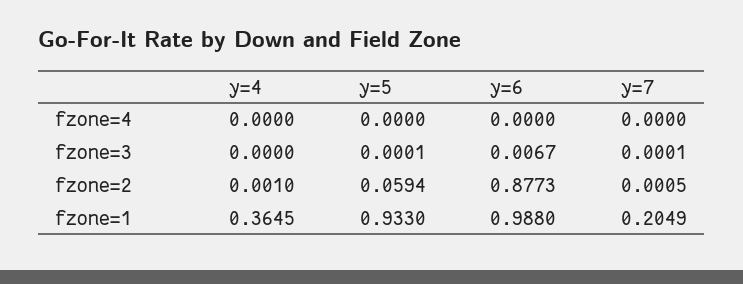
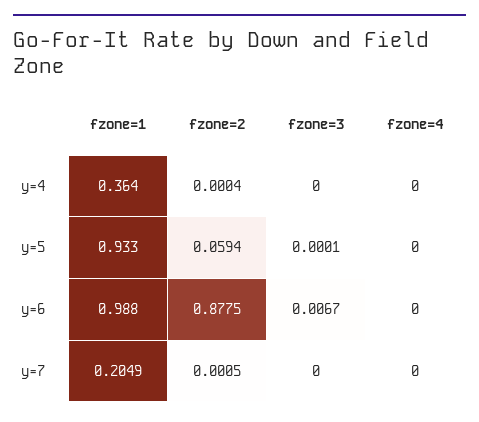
  {
    "y=4": {
      "fzone=4": 0,
      "fzone=3": 0,
-     "fzone=2": 0.001,
+     "fzone=2": 0.0004,
-     "fzone=1": 0.3645
+     "fzone=1": 0.364
    },
    "y=5": {
      "fzone=4": 0,
      "fzone=3": 0.0001,
      "fzone=2": 0.0594,
      "fzone=1": 0.933
    },
    "y=6": {
      "fzone=4": 0,
      "fzone=3": 0.0067,
-     "fzone=2": 0.8773,
+     "fzone=2": 0.8775,
      "fzone=1": 0.988
    },
    "y=7": {
      "fzone=4": 0,
-     "fzone=3": 0.0001,
+     "fzone=3": 0,
      "fzone=2": 0.0005,
      "fzone=1": 0.2049
    }
  }

